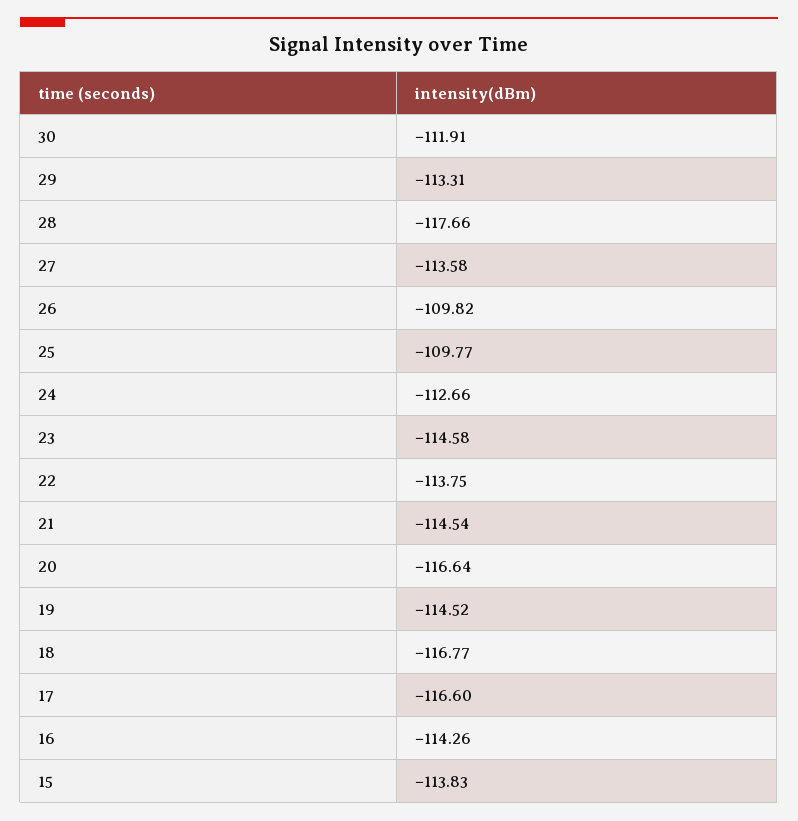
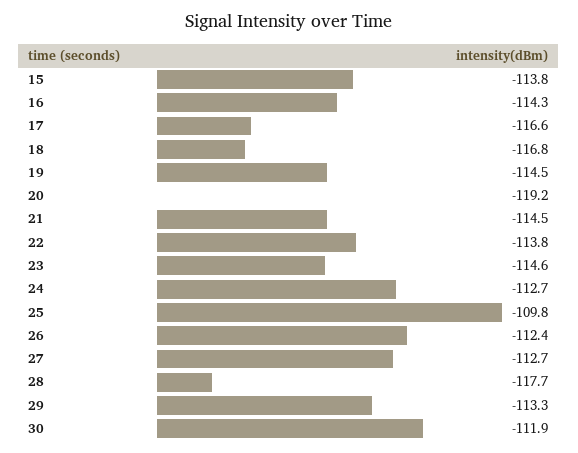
  {
    "30": -111.91,
    "29": -113.31,
    "28": -117.66,
-   "27": -113.58,
+   "27": -112.7,
-   "26": -109.82,
+   "26": -112.4,
    "25": -109.77,
    "24": -112.66,
    "23": -114.58,
    "22": -113.75,
    "21": -114.54,
-   "20": -116.64,
+   "20": -119.2,
    "19": -114.52,
    "18": -116.77,
    "17": -116.6,
    "16": -114.26,
    "15": -113.83
  }

